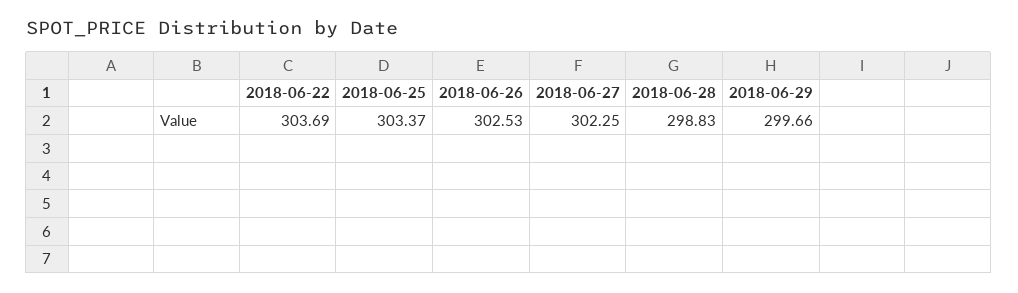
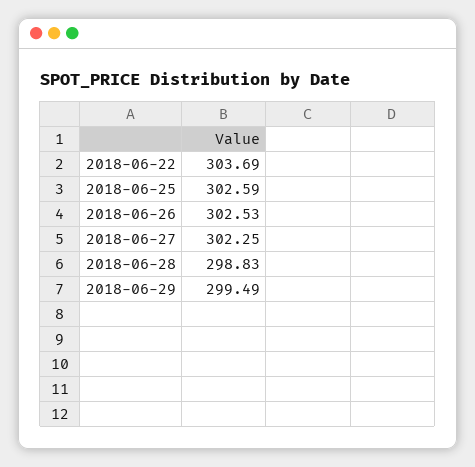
  {
    "2018-06-22": 303.69,
-   "2018-06-25": 303.37,
+   "2018-06-25": 302.59,
    "2018-06-26": 302.53,
    "2018-06-27": 302.25,
    "2018-06-28": 298.83,
-   "2018-06-29": 299.66
+   "2018-06-29": 299.49
  }

